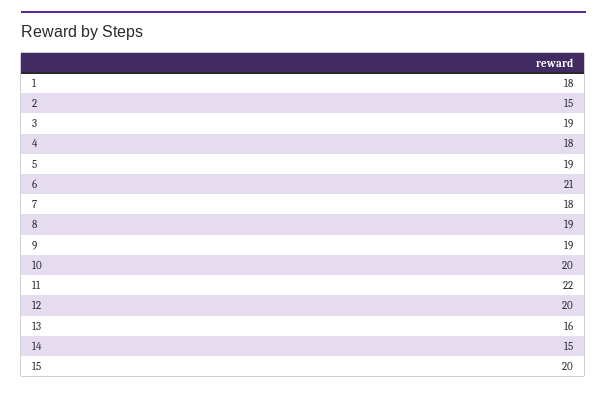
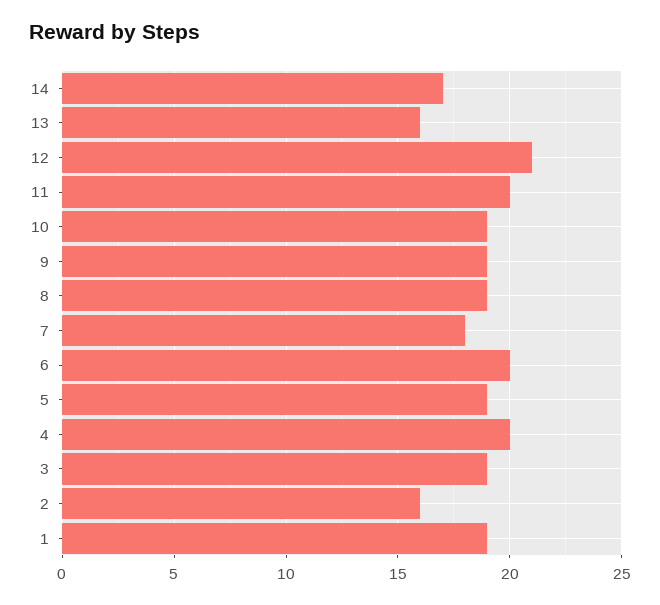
  {
-   "1": 18,
+   "1": 19,
-   "2": 15,
+   "2": 16,
    "3": 19,
-   "4": 18,
+   "4": 20,
    "5": 19,
-   "6": 21,
+   "6": 20,
    "7": 18,
    "8": 19,
    "9": 19,
-   "10": 20,
+   "10": 19,
-   "11": 22,
+   "11": 20,
-   "12": 20,
+   "12": 21,
    "13": 16,
-   "14": 15,
+   "14": 17
-   "15": 20
  }

